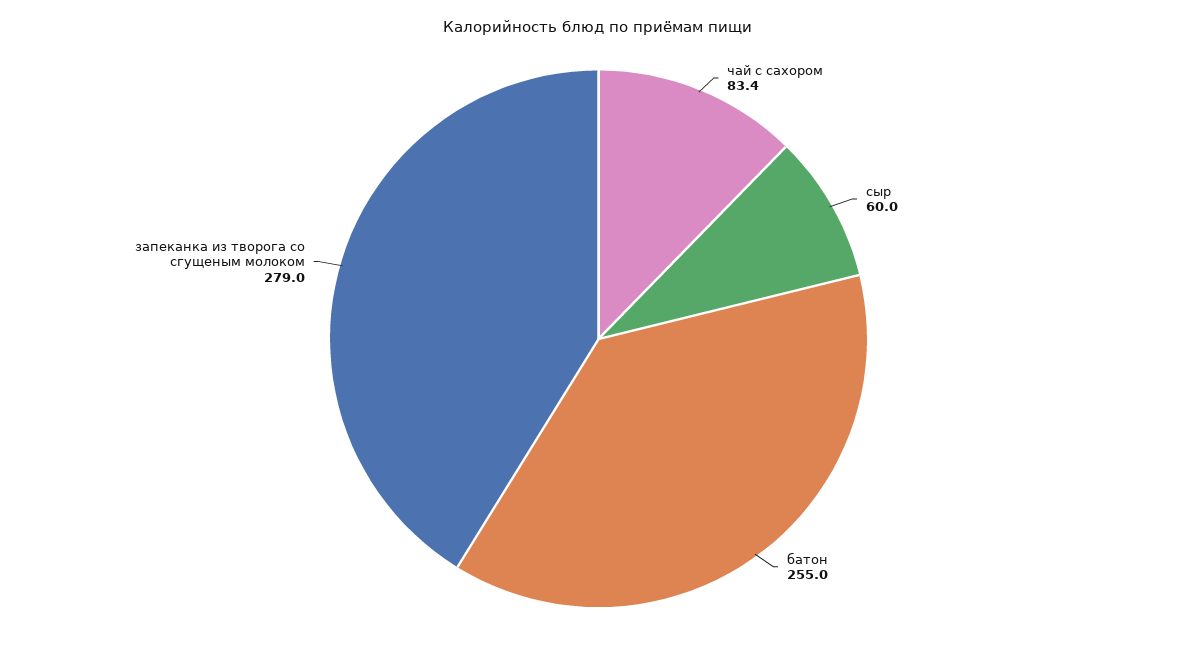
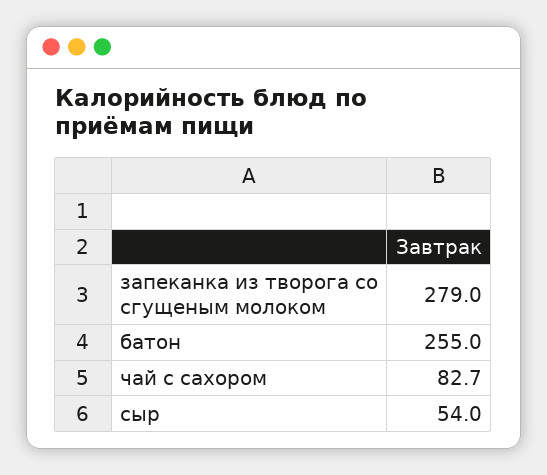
  {
-   "чай с сахором": 83.4,
+   "чай с сахором": 82.7,
-   "сыр": 60,
+   "сыр": 54,
    "батон": 255,
    "запеканка из творога со сгущеным молоком": 279
  }

